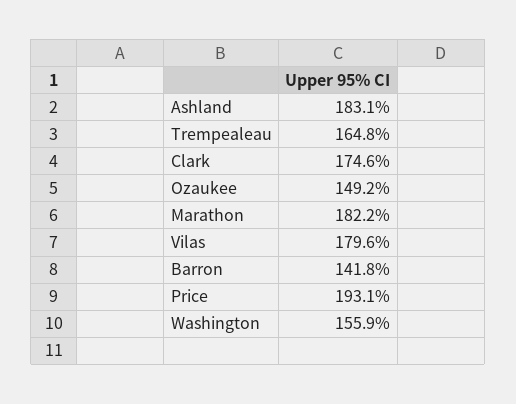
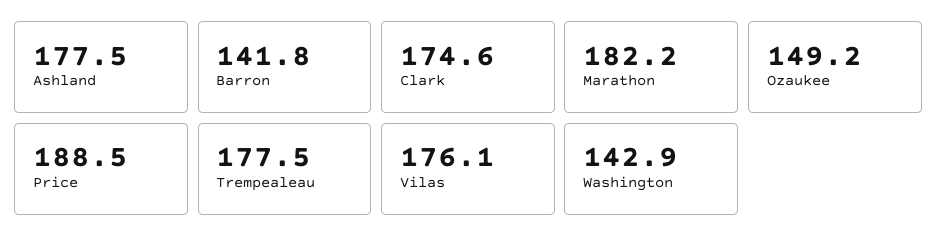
  {
-   "Ashland": 183.1,
+   "Ashland": 177.5,
-   "Trempealeau": 164.8,
+   "Trempealeau": 177.5,
    "Clark": 174.6,
    "Ozaukee": 149.2,
    "Marathon": 182.2,
-   "Vilas": 179.6,
+   "Vilas": 176.1,
    "Barron": 141.8,
-   "Price": 193.1,
+   "Price": 188.5,
-   "Washington": 155.9
+   "Washington": 142.9
  }

